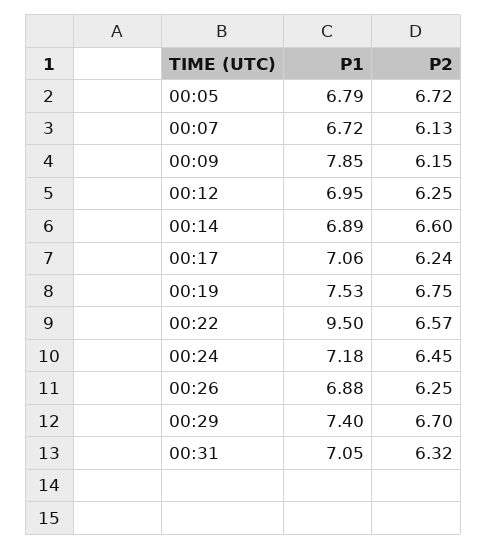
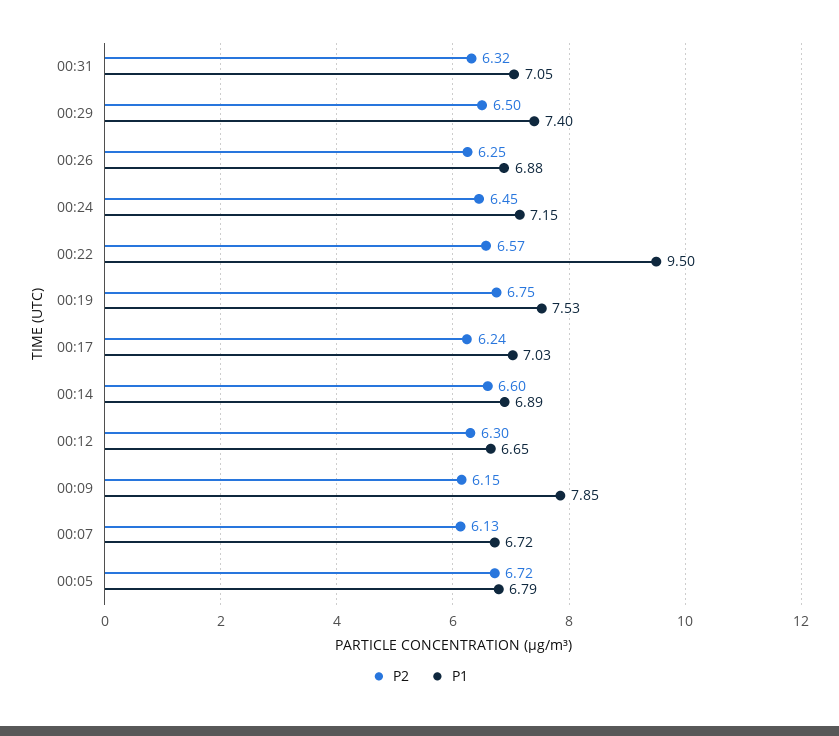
  {
    "P1": {
      "00:05": 6.79,
      "00:07": 6.72,
      "00:09": 7.85,
-     "00:12": 6.95,
+     "00:12": 6.65,
      "00:14": 6.89,
-     "00:17": 7.06,
+     "00:17": 7.03,
      "00:19": 7.53,
      "00:22": 9.5,
-     "00:24": 7.18,
+     "00:24": 7.15,
      "00:26": 6.88,
      "00:29": 7.4,
      "00:31": 7.05
    },
    "P2": {
      "00:05": 6.72,
      "00:07": 6.13,
      "00:09": 6.15,
-     "00:12": 6.25,
+     "00:12": 6.3,
      "00:14": 6.6,
      "00:17": 6.24,
      "00:19": 6.75,
      "00:22": 6.57,
      "00:24": 6.45,
      "00:26": 6.25,
-     "00:29": 6.7,
+     "00:29": 6.5,
      "00:31": 6.32
    }
  }

